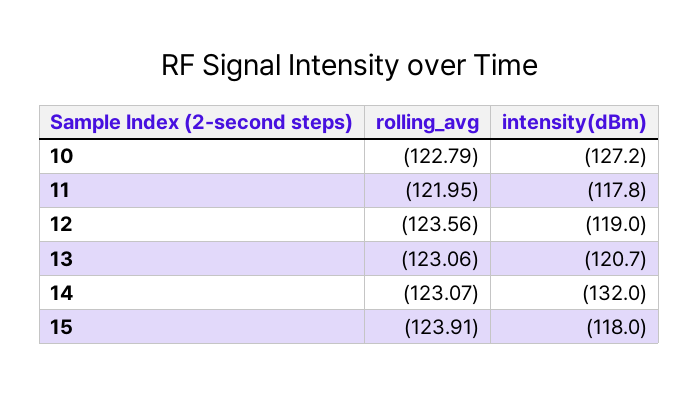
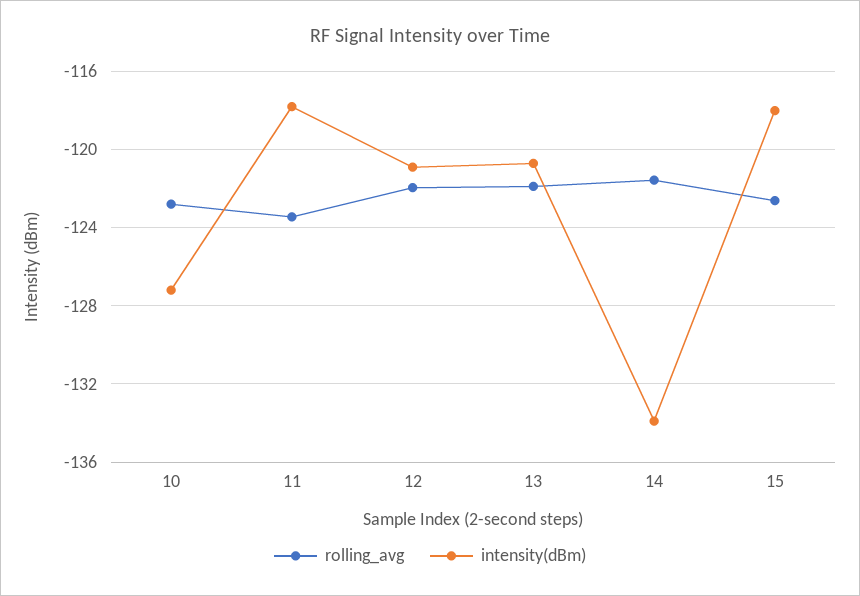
  {
    "rolling_avg": {
      "10": -122.79,
-     "11": -121.95,
+     "11": -123.5,
-     "12": -123.56,
+     "12": -122,
-     "13": -123.06,
+     "13": -122,
-     "14": -123.07,
+     "14": -121.5,
-     "15": -123.91
+     "15": -122.5
    },
    "intensity(dBm)": {
      "10": -127.2,
      "11": -117.8,
-     "12": -119,
+     "12": -121,
      "13": -120.7,
-     "14": -132,
+     "14": -134,
      "15": -118
    }
  }

